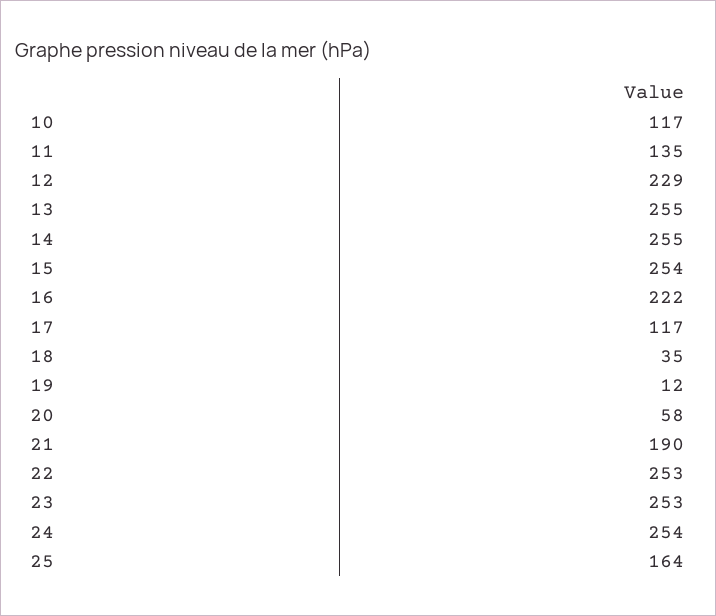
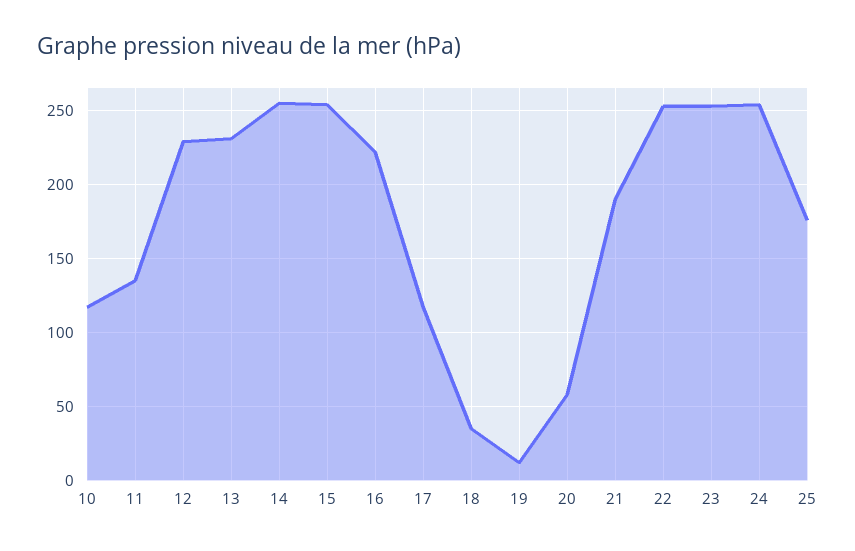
  {
    "10": 117,
    "11": 135,
    "12": 229,
-   "13": 255,
+   "13": 230,
    "14": 255,
    "15": 254,
    "16": 222,
    "17": 117,
    "18": 35,
    "19": 12,
    "20": 58,
    "21": 190,
    "22": 253,
    "23": 253,
    "24": 254,
-   "25": 164
+   "25": 175
  }

